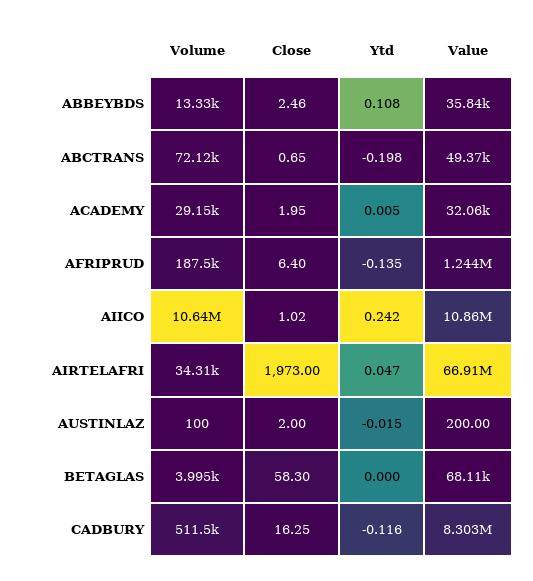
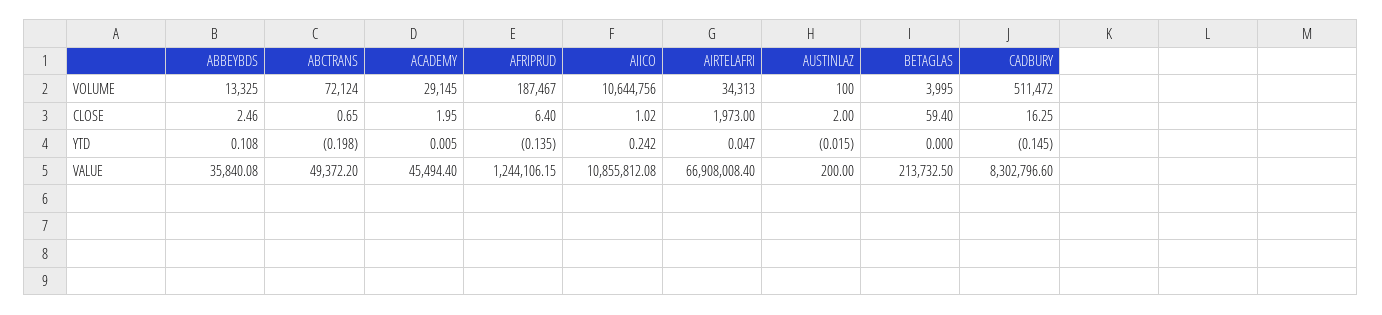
  {
    "Volume": {
      "ABBEYBDS": 13325,
      "ABCTRANS": 72124,
      "ACADEMY": 29145,
      "AFRIPRUD": 187467,
      "AIICO": 10644756,
      "AIRTELAFRI": 34313,
      "AUSTINLAZ": 100,
      "BETAGLAS": 3995,
      "CADBURY": 511472
    },
    "Close": {
      "ABBEYBDS": 2.46,
      "ABCTRANS": 0.65,
      "ACADEMY": 1.95,
      "AFRIPRUD": 6.4,
      "AIICO": 1.02,
      "AIRTELAFRI": 1973,
      "AUSTINLAZ": 2,
-     "BETAGLAS": 58.3,
+     "BETAGLAS": 59.4,
      "CADBURY": 16.25
    },
    "Ytd": {
      "ABBEYBDS": 0.108,
      "ABCTRANS": -0.198,
      "ACADEMY": 0.005,
      "AFRIPRUD": -0.135,
      "AIICO": 0.242,
      "AIRTELAFRI": 0.047,
      "AUSTINLAZ": -0.015,
      "BETAGLAS": 0,
-     "CADBURY": -0.116
+     "CADBURY": -0.145
    },
    "Value": {
      "ABBEYBDS": 35840.08,
      "ABCTRANS": 49372.2,
-     "ACADEMY": 32060,
+     "ACADEMY": 45494.4,
      "AFRIPRUD": 1244106.15,
      "AIICO": 10855812.08,
      "AIRTELAFRI": 66908008.4,
      "AUSTINLAZ": 200,
-     "BETAGLAS": 68110,
+     "BETAGLAS": 213732.5,
      "CADBURY": 8302796.6
    }
  }

